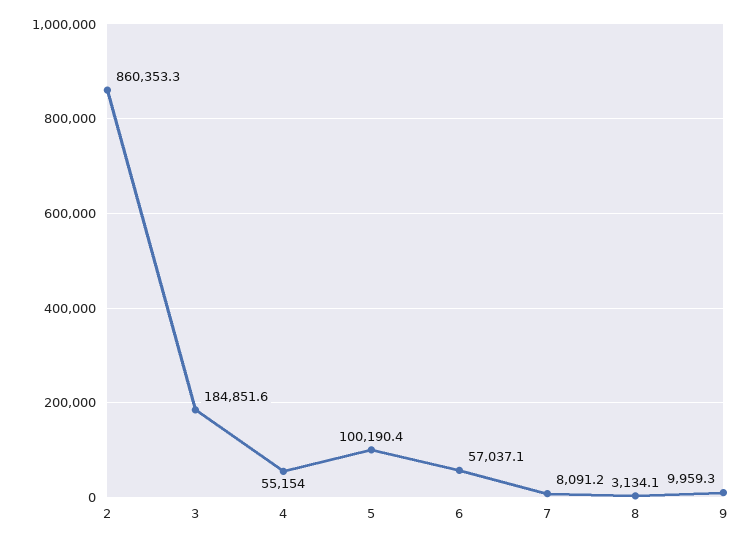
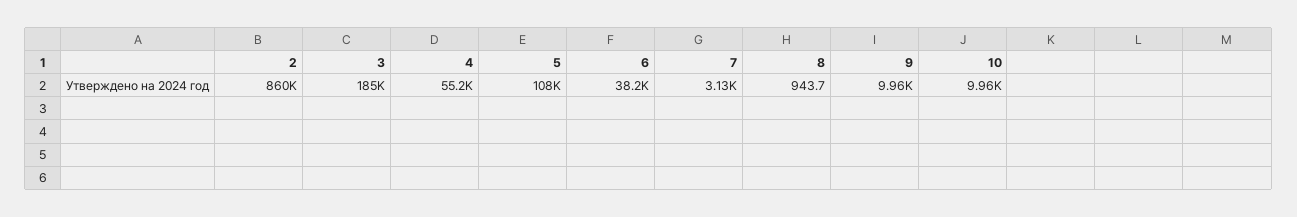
  {
    "2": 860353.3,
    "3": 184851.6,
    "4": 55154,
-   "5": 100190.4,
+   "5": 108000,
-   "6": 57037.1,
+   "6": 38200,
-   "7": 8091.2,
+   "7": 3130,
-   "8": 3134.1,
+   "8": 943.7,
-   "9": 9959.3
+   "9": 9959.3,
+   "10": 9960
  }

